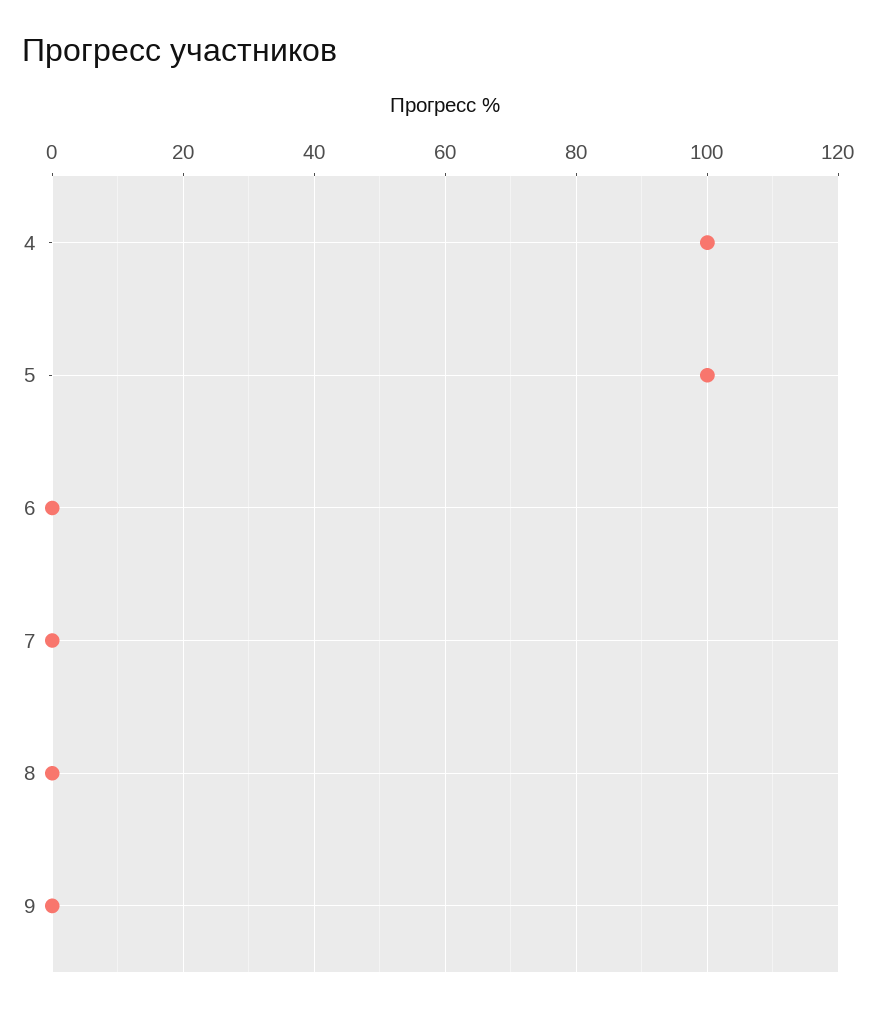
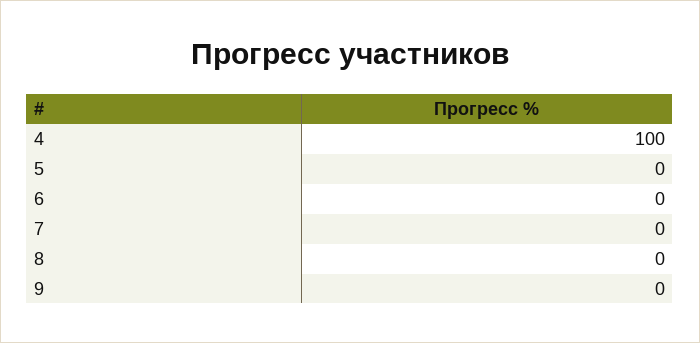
  {
    "4": 100,
-   "5": 100,
+   "5": 0,
    "6": 0,
    "7": 0,
    "8": 0,
    "9": 0
  }

